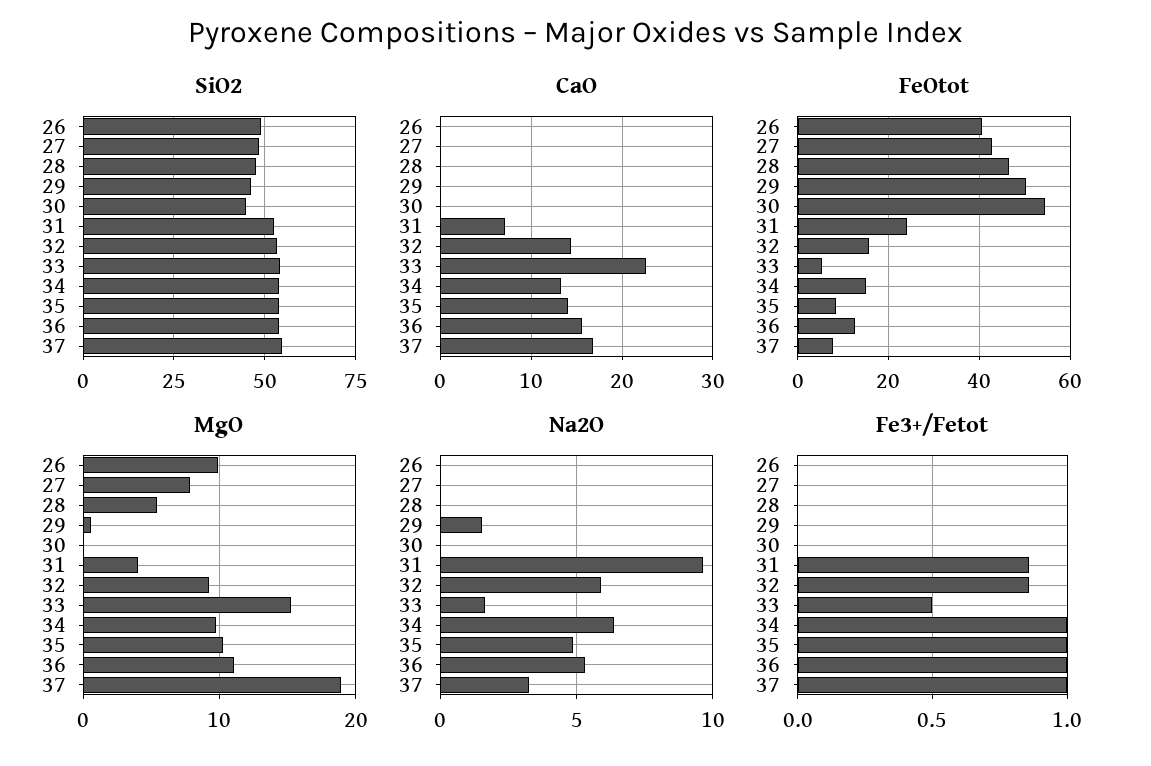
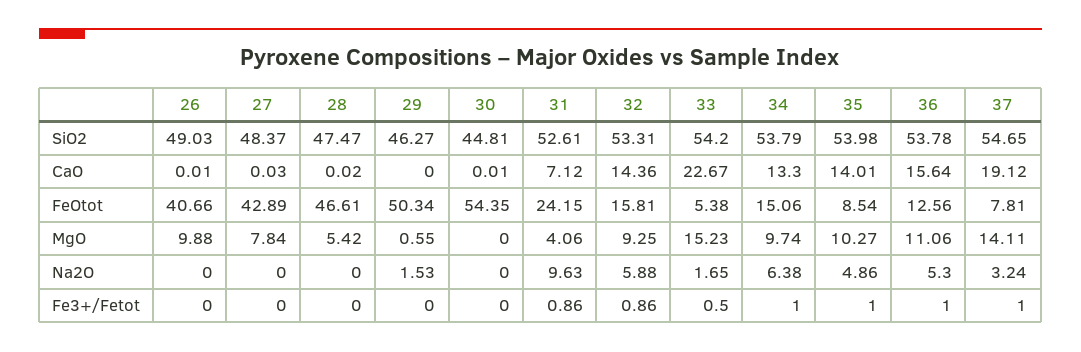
  {
    "SiO2": {
      "26": 49.03,
      "27": 48.37,
      "28": 47.47,
      "29": 46.27,
      "30": 44.81,
      "31": 52.61,
      "32": 53.31,
      "33": 54.2,
      "34": 53.79,
      "35": 53.98,
      "36": 53.78,
      "37": 54.65
    },
    "CaO": {
      "26": 0.01,
      "27": 0.03,
      "28": 0.02,
      "29": 0,
      "30": 0.01,
      "31": 7.12,
      "32": 14.36,
      "33": 22.67,
      "34": 13.3,
      "35": 14.01,
      "36": 15.64,
-     "37": 17
+     "37": 19.12
    },
    "FeOtot": {
      "26": 40.66,
      "27": 42.89,
      "28": 46.61,
      "29": 50.34,
      "30": 54.35,
      "31": 24.15,
      "32": 15.81,
      "33": 5.38,
      "34": 15.06,
      "35": 8.54,
      "36": 12.56,
      "37": 7.81
    },
    "MgO": {
      "26": 9.88,
      "27": 7.84,
      "28": 5.42,
      "29": 0.55,
      "30": 0,
      "31": 4.06,
      "32": 9.25,
      "33": 15.23,
      "34": 9.74,
      "35": 10.27,
      "36": 11.06,
-     "37": 19
+     "37": 14.11
    },
    "Na2O": {
      "26": 0,
      "27": 0,
      "28": 0,
      "29": 1.53,
      "30": 0,
      "31": 9.63,
      "32": 5.88,
      "33": 1.65,
      "34": 6.38,
      "35": 4.86,
      "36": 5.3,
      "37": 3.24
    },
    "Fe3+/Fetot": {
      "26": 0,
      "27": 0,
      "28": 0,
      "29": 0,
      "30": 0,
      "31": 0.86,
      "32": 0.86,
      "33": 0.5,
      "34": 1,
      "35": 1,
      "36": 1,
      "37": 1
    }
  }

